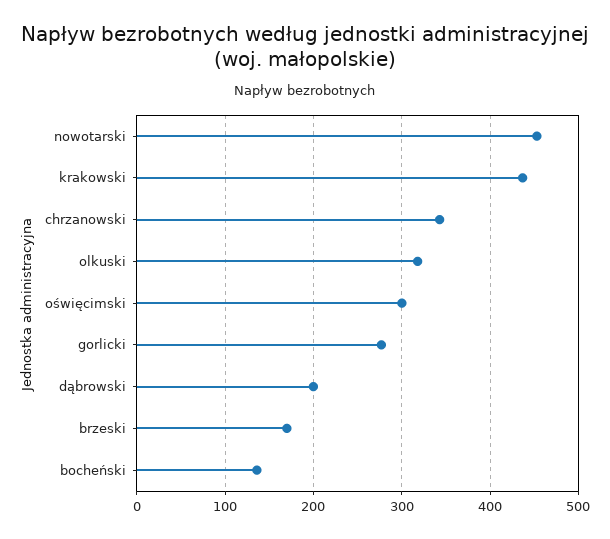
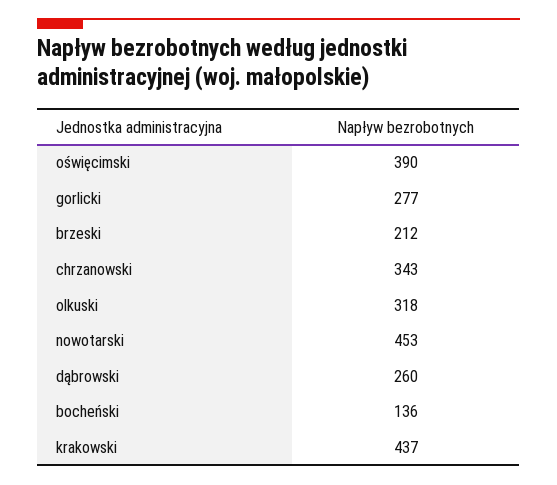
  {
    "nowotarski": 453,
    "krakowski": 437,
    "chrzanowski": 343,
    "olkuski": 318,
-   "oświęcimski": 300,
+   "oświęcimski": 390,
    "gorlicki": 277,
-   "dąbrowski": 200,
+   "dąbrowski": 260,
-   "brzeski": 170,
+   "brzeski": 212,
    "bocheński": 136
  }

